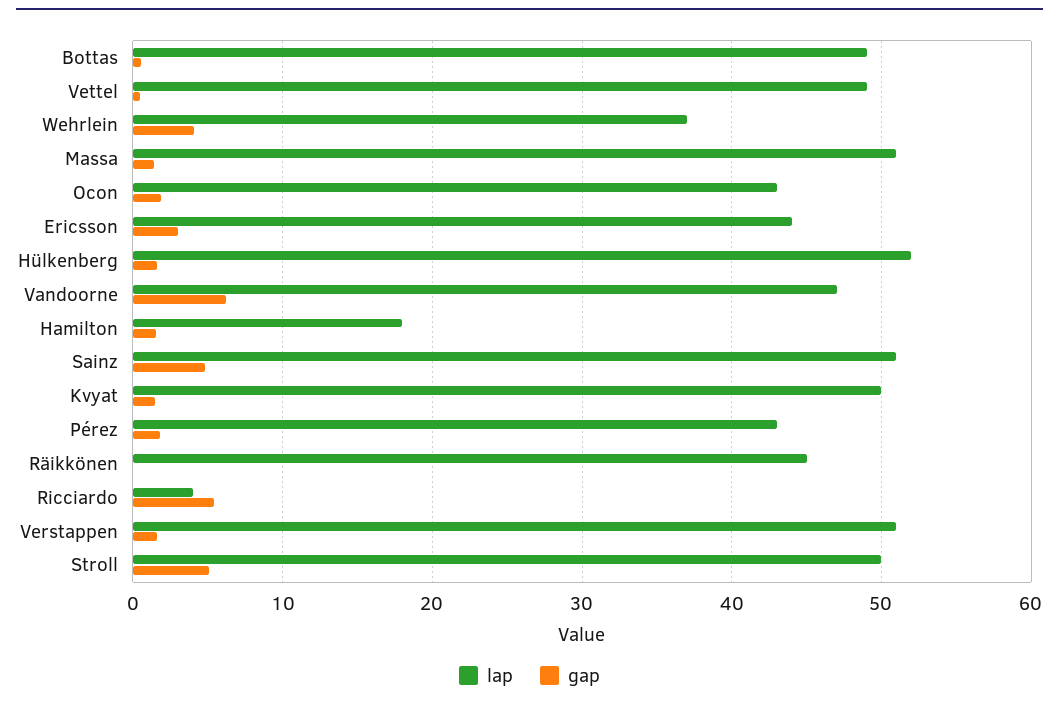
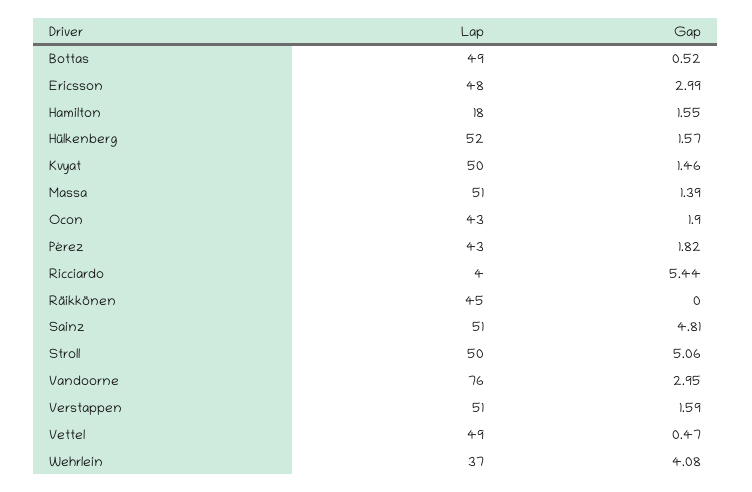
  {
    "lap": {
      "Bottas": 49,
      "Vettel": 49,
      "Wehrlein": 37,
      "Massa": 51,
      "Ocon": 43,
-     "Ericsson": 44,
+     "Ericsson": 48,
      "Hülkenberg": 52,
-     "Vandoorne": 47,
+     "Vandoorne": 76,
      "Hamilton": 18,
      "Sainz": 51,
      "Kvyat": 50,
      "Pérez": 43,
      "Räikkönen": 45,
      "Ricciardo": 4,
      "Verstappen": 51,
      "Stroll": 50
    },
    "gap": {
      "Bottas": 0.52,
      "Vettel": 0.47,
      "Wehrlein": 4.08,
      "Massa": 1.39,
      "Ocon": 1.9,
      "Ericsson": 2.99,
      "Hülkenberg": 1.57,
-     "Vandoorne": 6,
+     "Vandoorne": 2.95,
      "Hamilton": 1.55,
      "Sainz": 4.81,
      "Kvyat": 1.46,
      "Pérez": 1.82,
      "Räikkönen": 0,
      "Ricciardo": 5.44,
      "Verstappen": 1.59,
      "Stroll": 5.06
    }
  }

